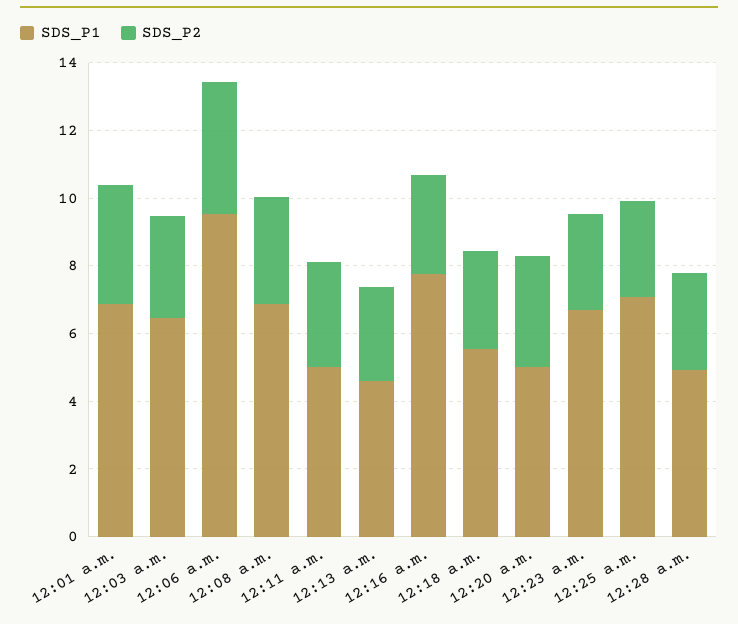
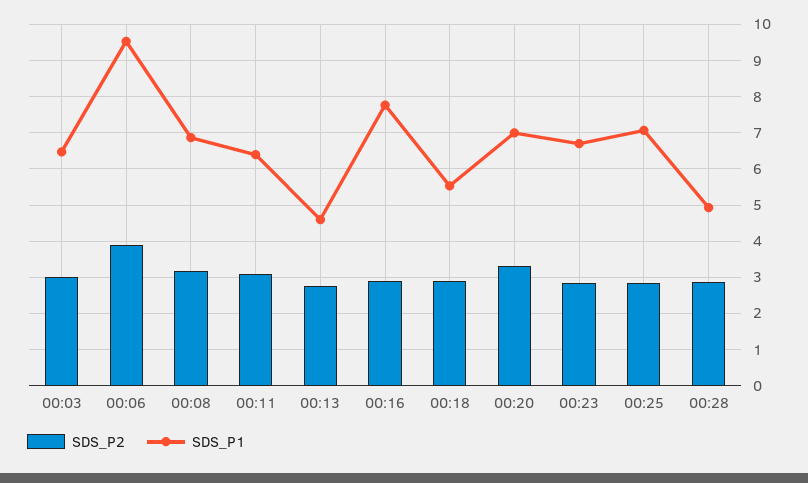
  {
    "SDS_P1": {
-     "12:01 a.m.": 7,
      "12:03 a.m.": 6.4,
      "12:06 a.m.": 9.6,
      "12:08 a.m.": 6.8,
-     "12:11 a.m.": 5,
+     "12:11 a.m.": 6.4,
      "12:13 a.m.": 4.6,
      "12:16 a.m.": 7.8,
      "12:18 a.m.": 5.6,
-     "12:20 a.m.": 5,
+     "12:20 a.m.": 7,
      "12:23 a.m.": 6.8,
      "12:25 a.m.": 7,
      "12:28 a.m.": 5
    },
    "SDS_P2": {
-     "12:01 a.m.": 3.5,
      "12:03 a.m.": 3,
      "12:06 a.m.": 4,
      "12:08 a.m.": 3.2,
      "12:11 a.m.": 3.2,
      "12:13 a.m.": 2.8,
      "12:16 a.m.": 3,
      "12:18 a.m.": 3,
      "12:20 a.m.": 3.4,
      "12:23 a.m.": 2.8,
      "12:25 a.m.": 2.8,
      "12:28 a.m.": 2.8
    }
  }

